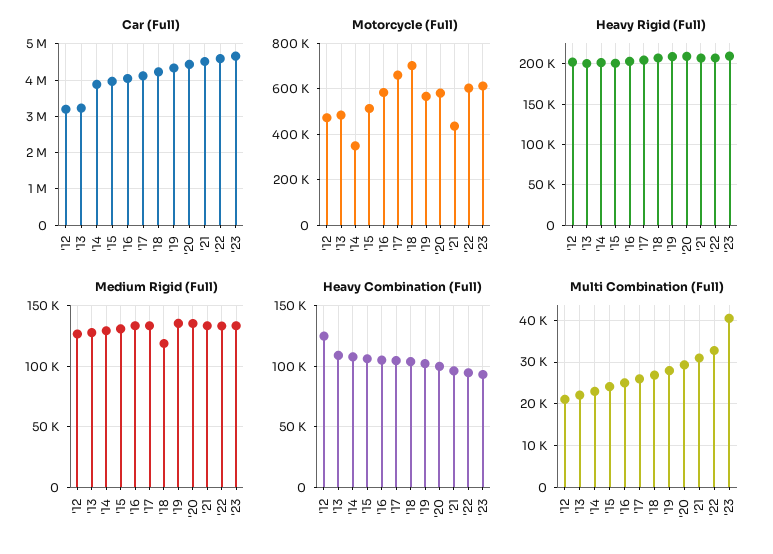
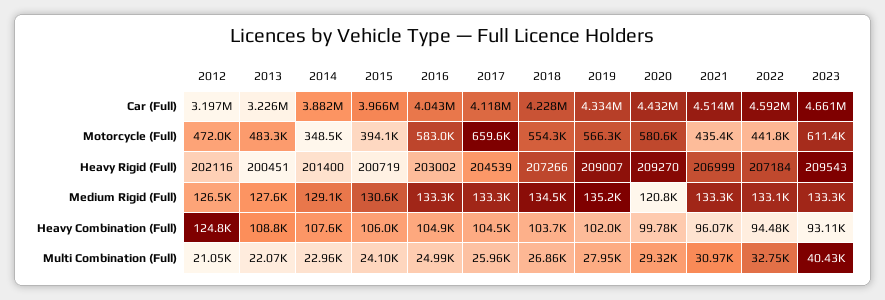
  {
    "Car (Full)": {
      "'12": 3197000,
      "'13": 3226000,
      "'14": 3882000,
      "'15": 3966000,
      "'16": 4043000,
      "'17": 4118000,
      "'18": 4228000,
      "'19": 4334000,
      "'20": 4432000,
      "'21": 4514000,
      "'22": 4592000,
      "'23": 4661000
    },
    "Motorcycle (Full)": {
      "'12": 472000,
      "'13": 483300,
      "'14": 348500,
-     "'15": 500000,
+     "'15": 394100,
      "'16": 583000,
      "'17": 659600,
-     "'18": 700000,
+     "'18": 554300,
      "'19": 566300,
      "'20": 580600,
      "'21": 435400,
-     "'22": 600000,
+     "'22": 441800,
      "'23": 611400
    },
    "Heavy Rigid (Full)": {
      "'12": 202116,
      "'13": 200451,
      "'14": 201400,
      "'15": 200719,
      "'16": 203002,
      "'17": 204539,
      "'18": 207266,
      "'19": 209007,
      "'20": 209270,
      "'21": 206999,
      "'22": 207184,
      "'23": 209543
    },
    "Medium Rigid (Full)": {
      "'12": 126500,
      "'13": 127600,
      "'14": 129100,
      "'15": 130600,
      "'16": 133300,
      "'17": 133300,
-     "'18": 120000,
+     "'18": 134500,
      "'19": 135200,
-     "'20": 135000,
+     "'20": 120800,
      "'21": 133300,
      "'22": 133100,
      "'23": 133300
    },
    "Heavy Combination (Full)": {
      "'12": 124800,
      "'13": 108800,
      "'14": 107600,
      "'15": 106000,
      "'16": 104900,
      "'17": 104500,
      "'18": 103700,
      "'19": 102000,
      "'20": 99780,
      "'21": 96070,
      "'22": 94480,
      "'23": 93110
    },
    "Multi Combination (Full)": {
      "'12": 21050,
      "'13": 22070,
      "'14": 22960,
      "'15": 24100,
      "'16": 24990,
      "'17": 25960,
      "'18": 26860,
      "'19": 27950,
      "'20": 29320,
      "'21": 30970,
      "'22": 32750,
      "'23": 40430
    }
  }

